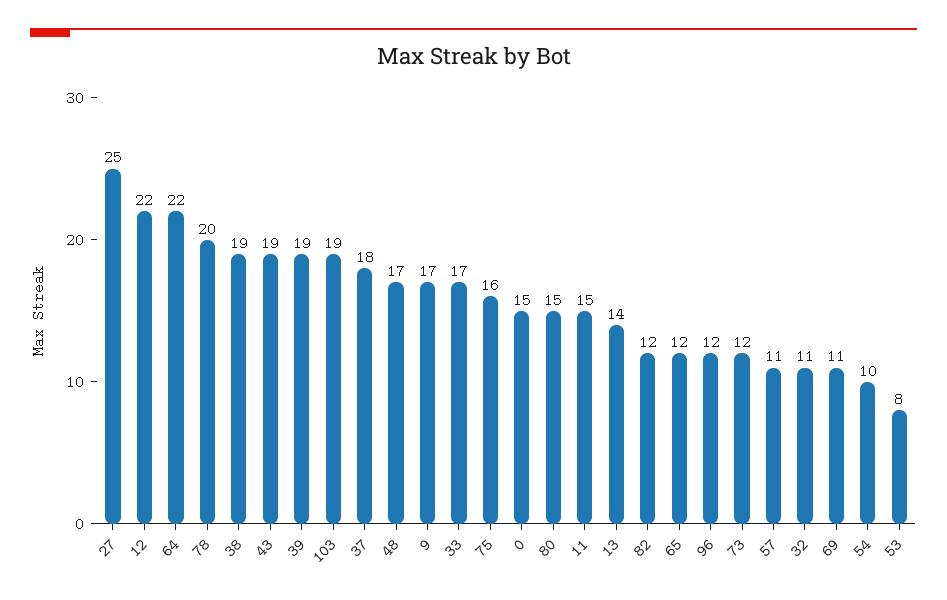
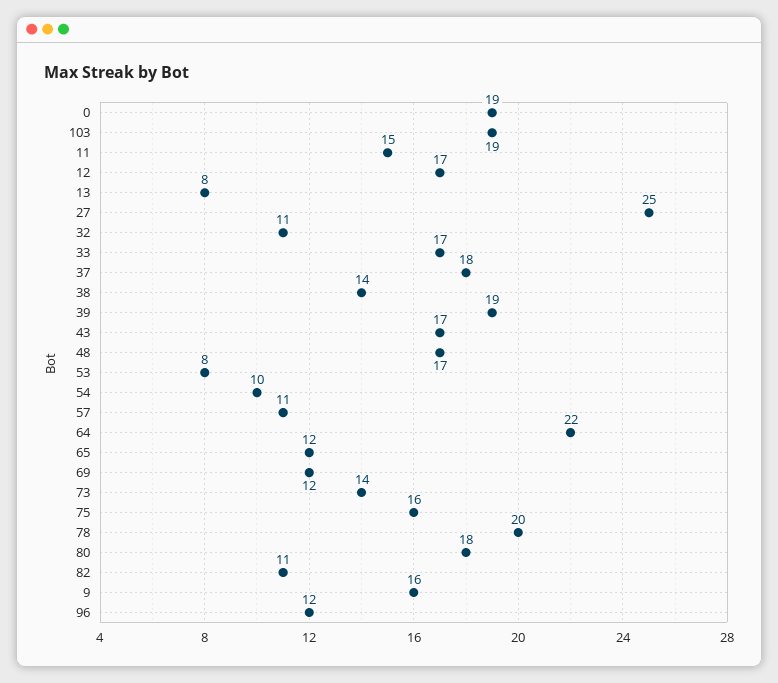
  {
    "27": 25,
-   "12": 22,
+   "12": 17,
    "64": 22,
    "78": 20,
-   "38": 19,
+   "38": 14,
-   "43": 19,
+   "43": 17,
    "39": 19,
    "103": 19,
    "37": 18,
    "48": 17,
-   "9": 17,
+   "9": 16,
    "33": 17,
    "75": 16,
-   "0": 15,
+   "0": 19,
-   "80": 15,
+   "80": 18,
    "11": 15,
-   "13": 14,
+   "13": 8,
-   "82": 12,
+   "82": 11,
    "65": 12,
    "96": 12,
-   "73": 12,
+   "73": 14,
    "57": 11,
    "32": 11,
-   "69": 11,
+   "69": 12,
    "54": 10,
    "53": 8
  }

